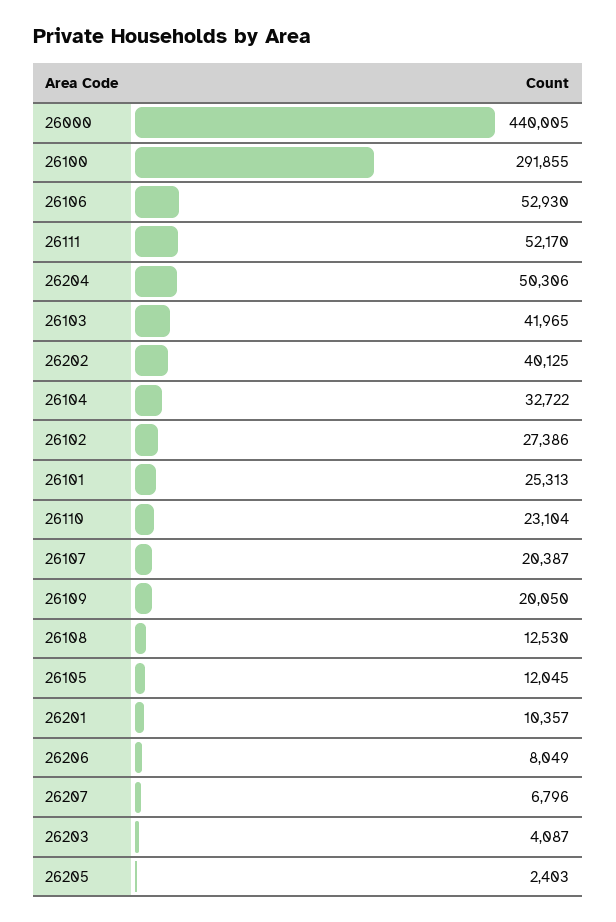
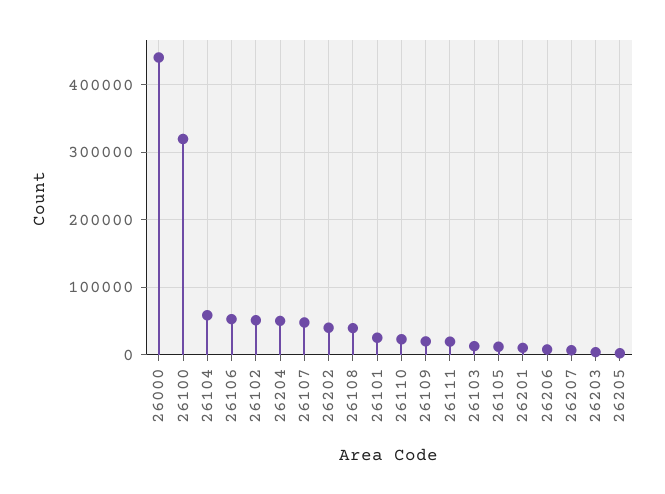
  {
    "26000": 440005,
-   "26100": 291855,
+   "26100": 320000,
    "26106": 52930,
-   "26111": 52170,
+   "26111": 20000,
    "26204": 50306,
-   "26103": 41965,
+   "26103": 10000,
    "26202": 40125,
-   "26104": 32722,
+   "26104": 60000,
-   "26102": 27386,
+   "26102": 50000,
    "26101": 25313,
    "26110": 23104,
-   "26107": 20387,
+   "26107": 50000,
    "26109": 20050,
-   "26108": 12530,
+   "26108": 40000,
    "26105": 12045,
    "26201": 10357,
    "26206": 8049,
    "26207": 6796,
    "26203": 4087,
    "26205": 2403
  }

